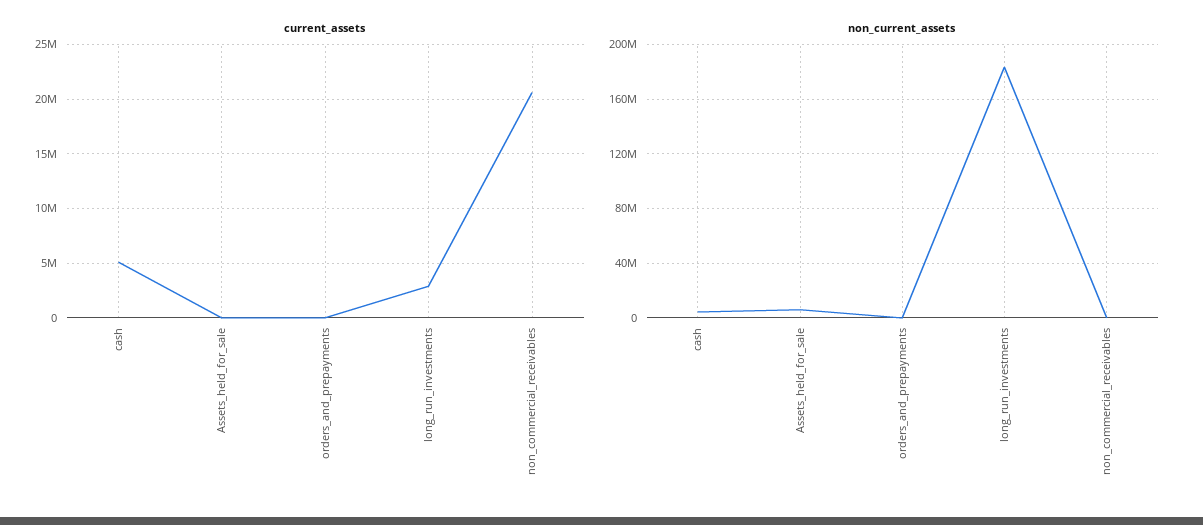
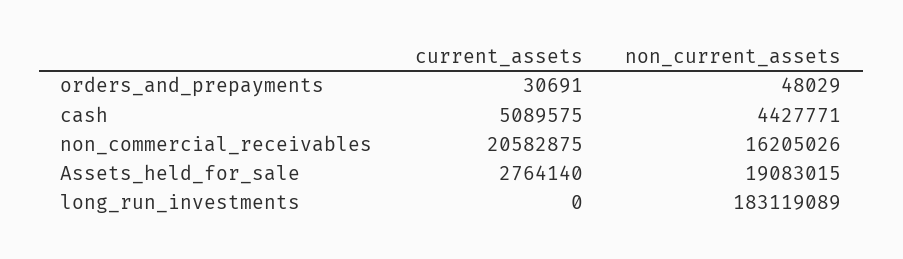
  {
    "current_assets": {
      "cash": 5089575,
-     "Assets_held_for_sale": 0,
+     "Assets_held_for_sale": 2764140,
      "orders_and_prepayments": 30691,
-     "long_run_investments": 3000000,
+     "long_run_investments": 0,
      "non_commercial_receivables": 20582875
    },
    "non_current_assets": {
      "cash": 4427771,
-     "Assets_held_for_sale": 5000000,
+     "Assets_held_for_sale": 19083015,
      "orders_and_prepayments": 48029,
      "long_run_investments": 183119089,
-     "non_commercial_receivables": 0
+     "non_commercial_receivables": 16205026
    }
  }

